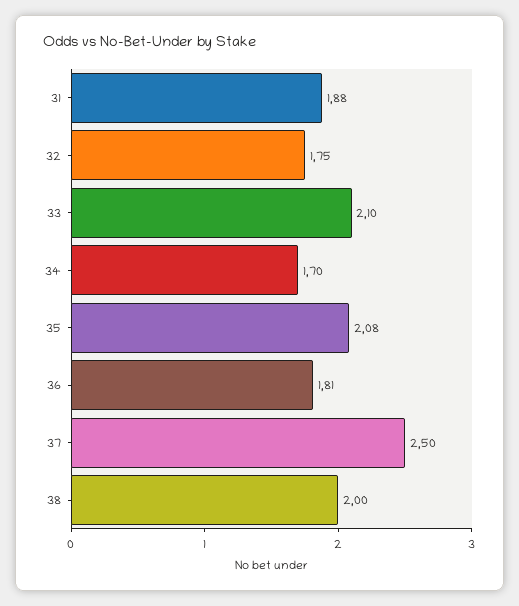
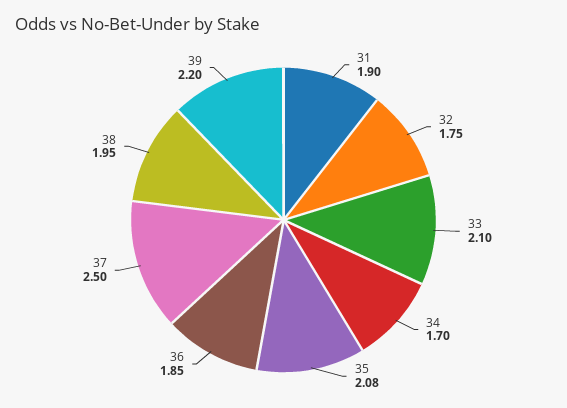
  {
-   "31": 1.88,
+   "31": 1.9,
    "32": 1.75,
    "33": 2.1,
    "34": 1.7,
    "35": 2.08,
-   "36": 1.81,
+   "36": 1.85,
    "37": 2.5,
-   "38": 2
+   "38": 1.95,
+   "39": 2.2
  }

